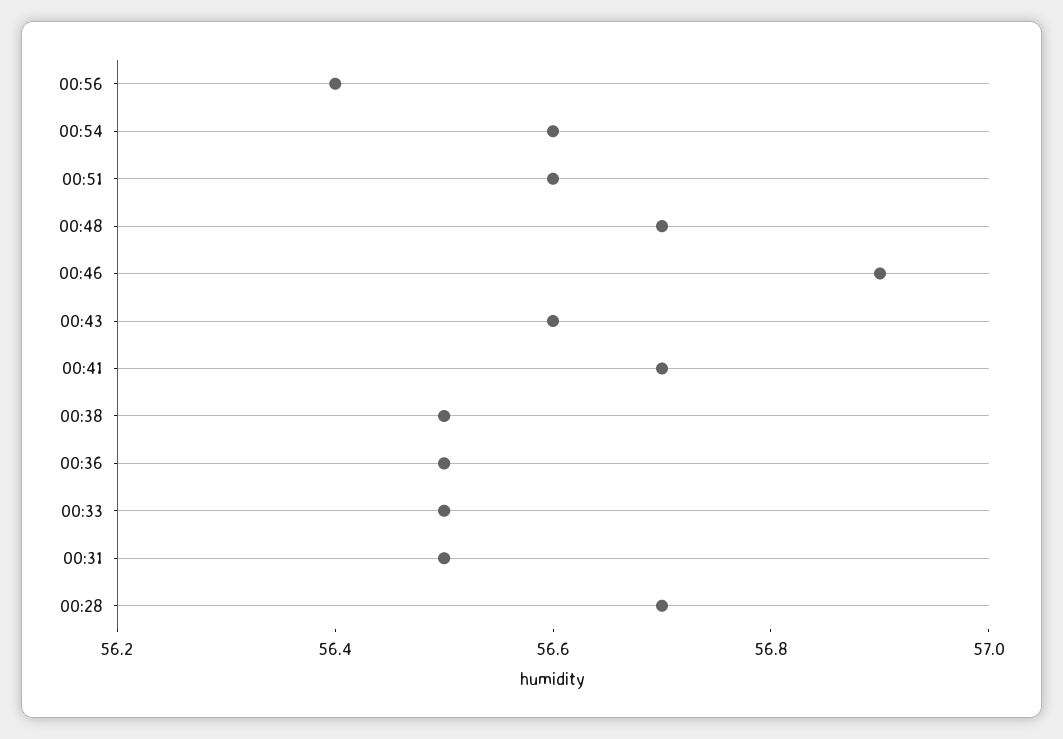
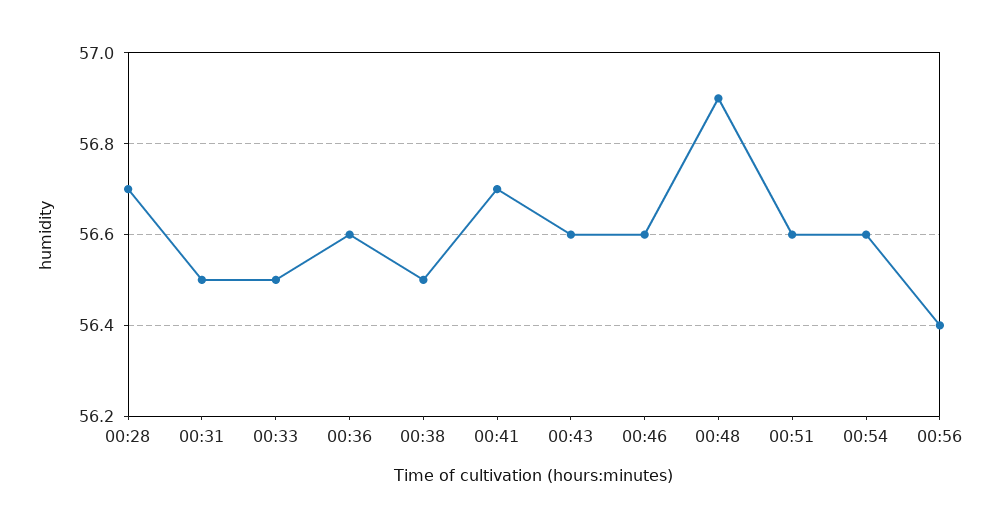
  {
    "00:56": 56.4,
    "00:54": 56.6,
    "00:51": 56.6,
-   "00:48": 56.7,
+   "00:48": 56.9,
-   "00:46": 56.9,
+   "00:46": 56.6,
    "00:43": 56.6,
    "00:41": 56.7,
    "00:38": 56.5,
-   "00:36": 56.5,
+   "00:36": 56.6,
    "00:33": 56.5,
    "00:31": 56.5,
    "00:28": 56.7
  }

